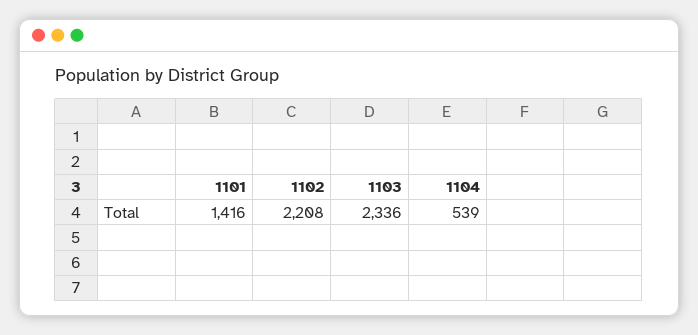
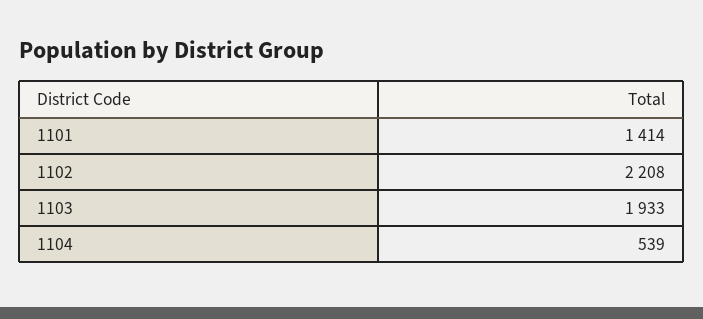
  {
-   "1101": 1416,
+   "1101": 1414,
    "1102": 2208,
-   "1103": 2336,
+   "1103": 1933,
    "1104": 539
  }

